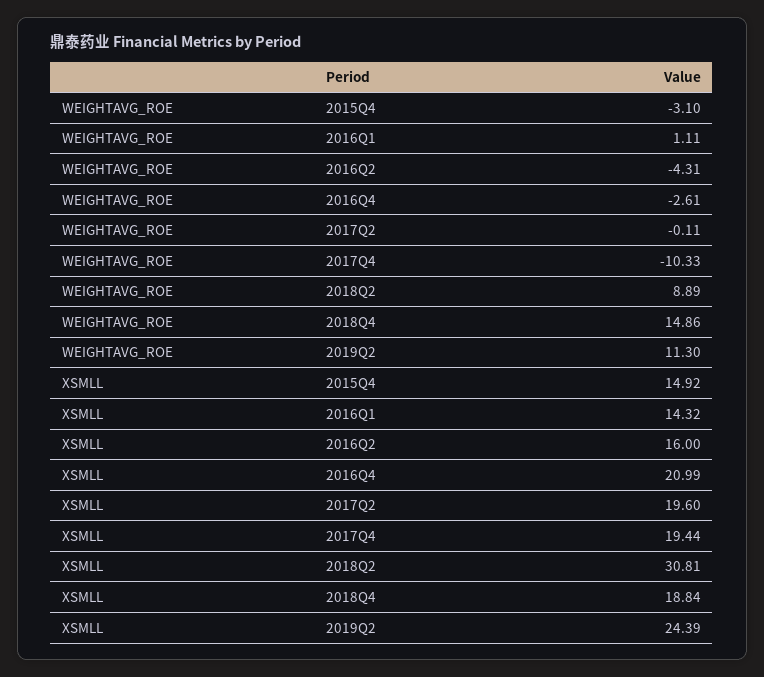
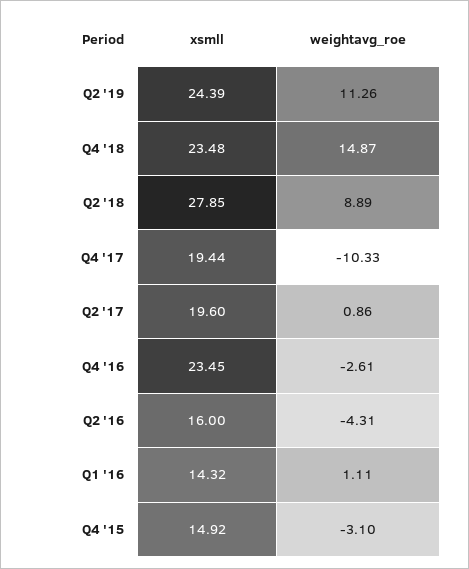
  {
    "WEIGHTAVG_ROE": {
      "2015Q4": -3.1,
      "2016Q1": 1.11,
      "2016Q2": -4.31,
      "2016Q4": -2.61,
-     "2017Q2": -0.11,
+     "2017Q2": 0.86,
      "2017Q4": -10.33,
      "2018Q2": 8.89,
-     "2018Q4": 14.86,
+     "2018Q4": 14.87,
-     "2019Q2": 11.3
+     "2019Q2": 11.26
    },
    "XSMLL": {
      "2015Q4": 14.92,
      "2016Q1": 14.32,
      "2016Q2": 16,
-     "2016Q4": 20.99,
+     "2016Q4": 23.45,
      "2017Q2": 19.6,
      "2017Q4": 19.44,
-     "2018Q2": 30.81,
+     "2018Q2": 27.85,
-     "2018Q4": 18.84,
+     "2018Q4": 23.48,
      "2019Q2": 24.39
    }
  }

